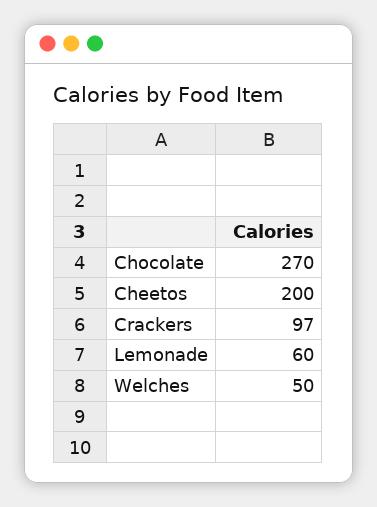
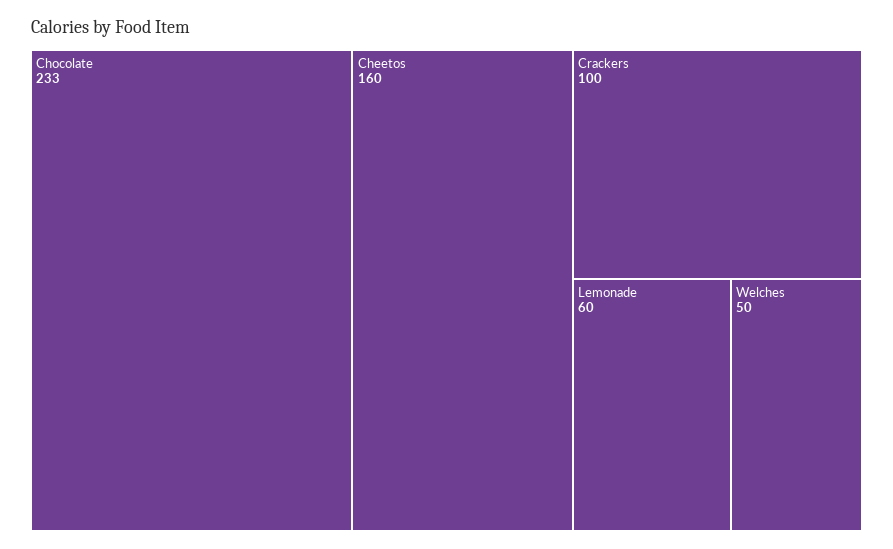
  {
-   "Chocolate": 270,
+   "Chocolate": 233,
-   "Cheetos": 200,
+   "Cheetos": 160,
-   "Crackers": 97,
+   "Crackers": 100,
    "Lemonade": 60,
    "Welches": 50
  }

